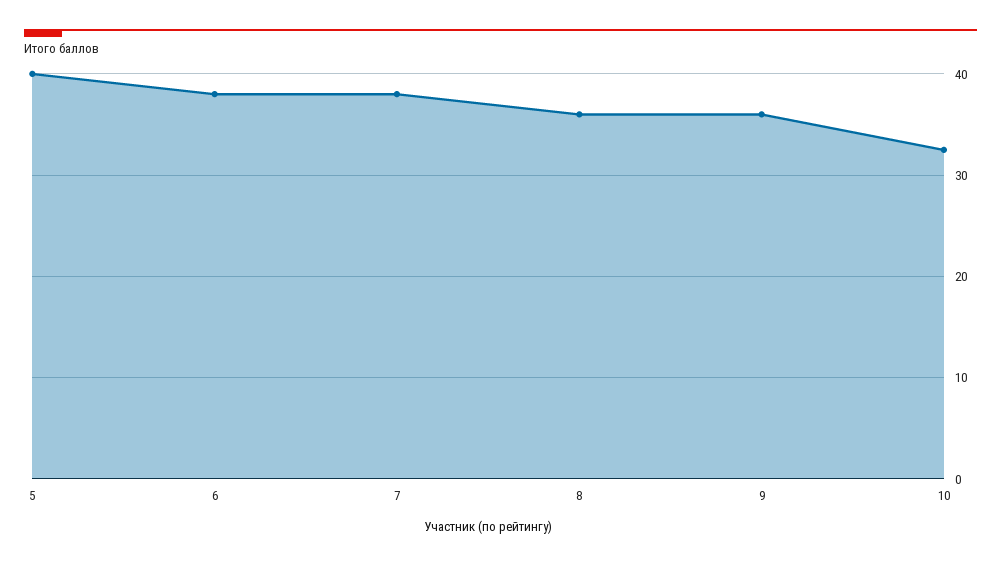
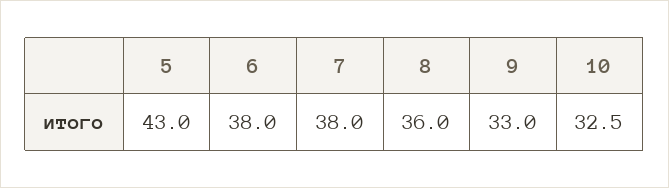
  {
-   "5": 40,
+   "5": 43,
    "6": 38,
    "7": 38,
    "8": 36,
-   "9": 36,
+   "9": 33,
    "10": 32.5
  }

